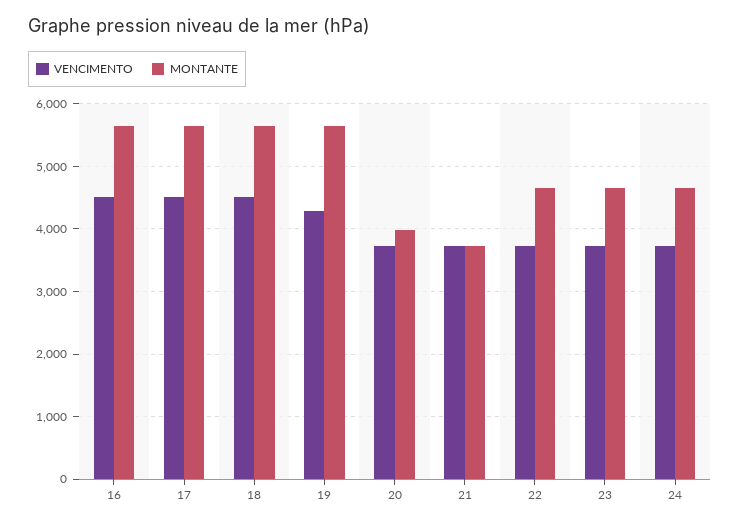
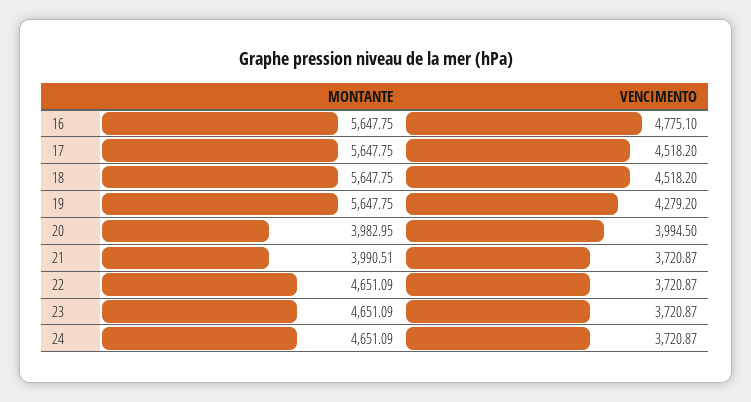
  {
    "VENCIMENTO": {
-     "16": 4500,
+     "16": 4775.1,
      "17": 4518.2,
      "18": 4518.2,
      "19": 4279.2,
-     "20": 3700,
+     "20": 3994.5,
      "21": 3720.87,
      "22": 3720.87,
      "23": 3720.87,
      "24": 3720.87
    },
    "MONTANTE": {
      "16": 5647.75,
      "17": 5647.75,
      "18": 5647.75,
      "19": 5647.75,
      "20": 3982.95,
-     "21": 3700,
+     "21": 3990.51,
      "22": 4651.09,
      "23": 4651.09,
      "24": 4651.09
    }
  }

